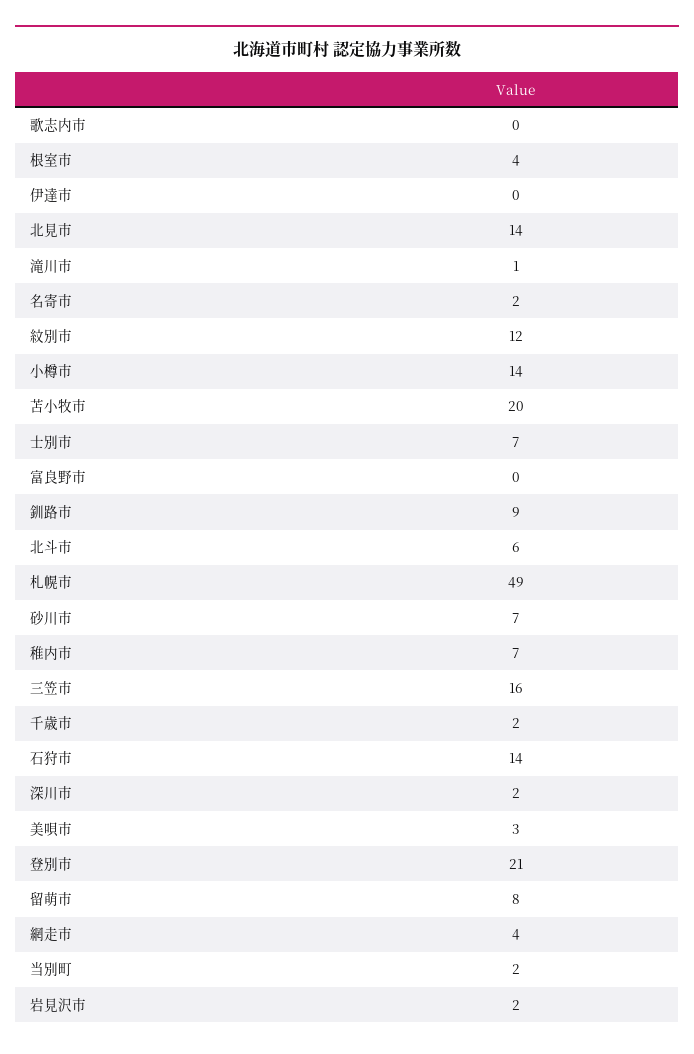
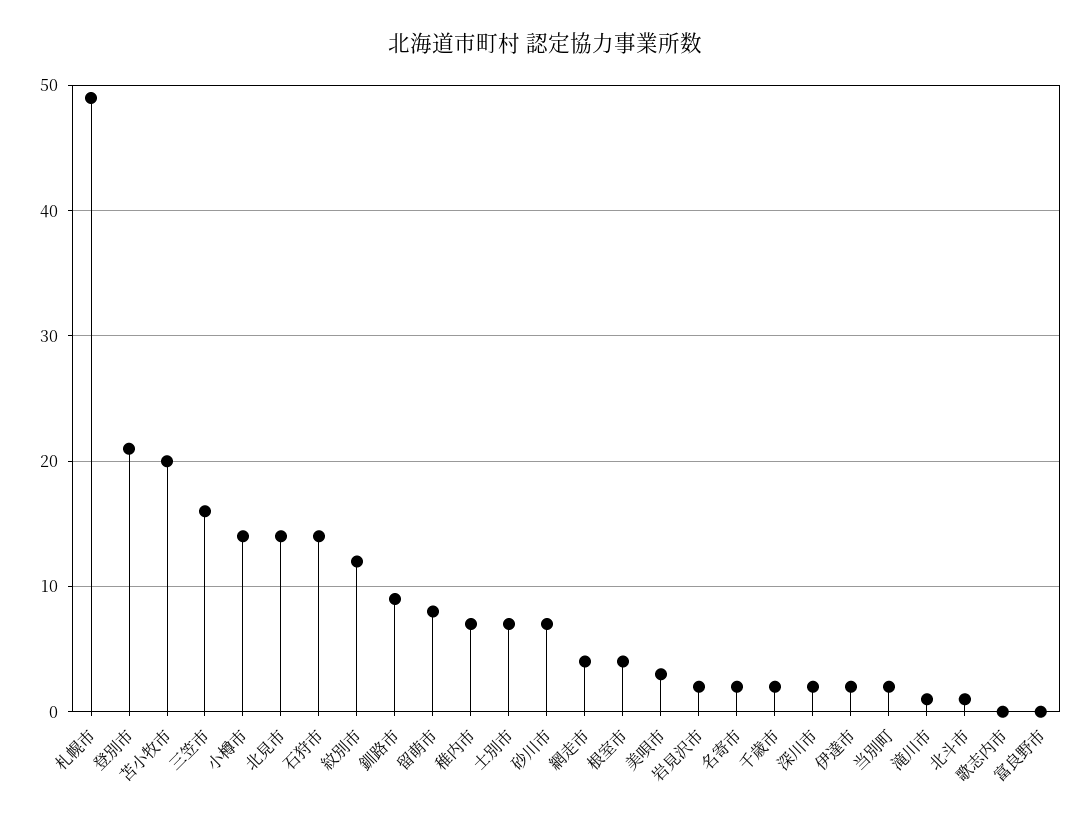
  {
    "歌志内市": 0,
    "根室市": 4,
-   "伊達市": 0,
+   "伊達市": 2,
    "北見市": 14,
    "滝川市": 1,
    "名寄市": 2,
    "紋別市": 12,
    "小樽市": 14,
    "苫小牧市": 20,
    "士別市": 7,
    "富良野市": 0,
    "釧路市": 9,
-   "北斗市": 6,
+   "北斗市": 1,
    "札幌市": 49,
    "砂川市": 7,
    "稚内市": 7,
    "三笠市": 16,
    "千歳市": 2,
    "石狩市": 14,
    "深川市": 2,
    "美唄市": 3,
    "登別市": 21,
    "留萌市": 8,
    "網走市": 4,
    "当別町": 2,
    "岩見沢市": 2
  }

